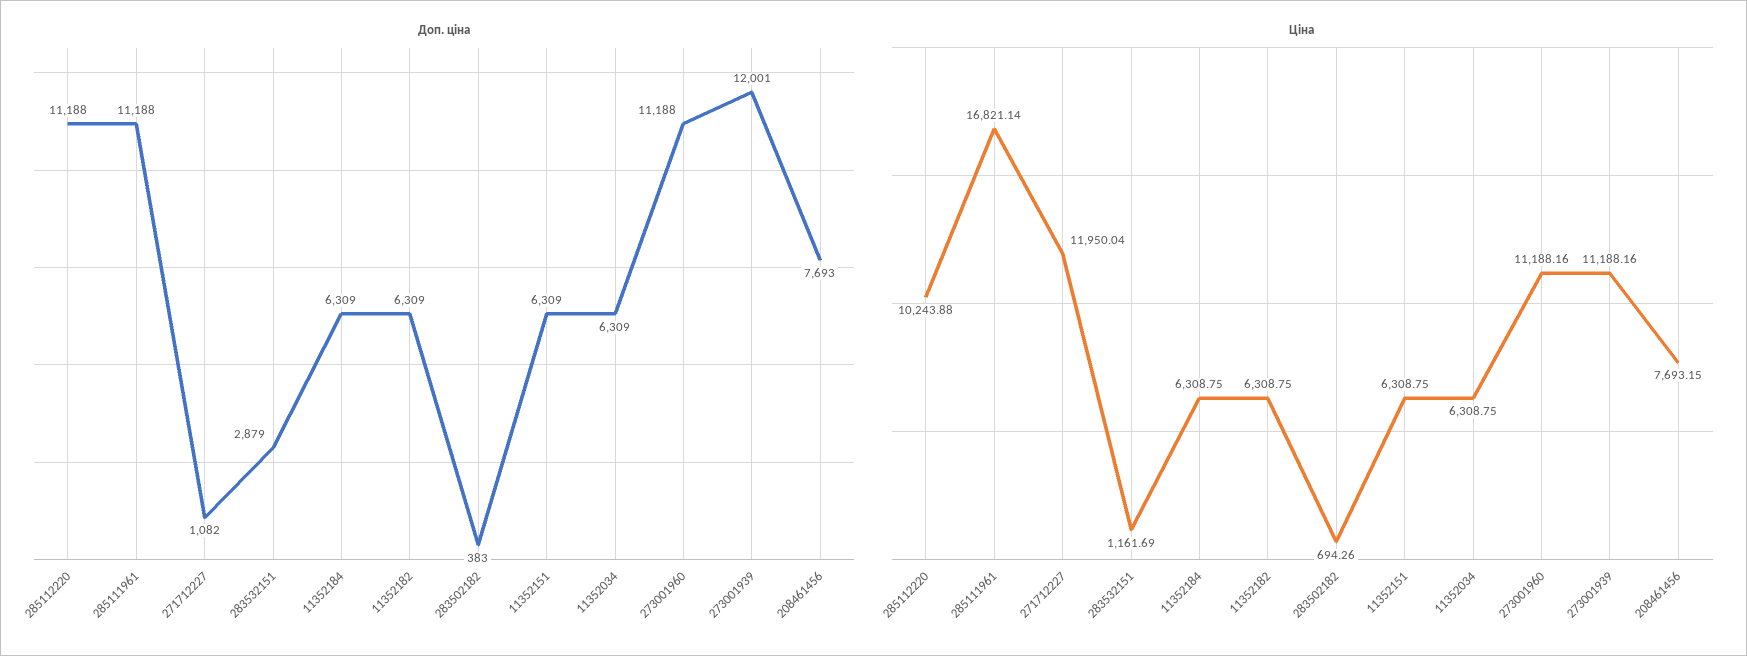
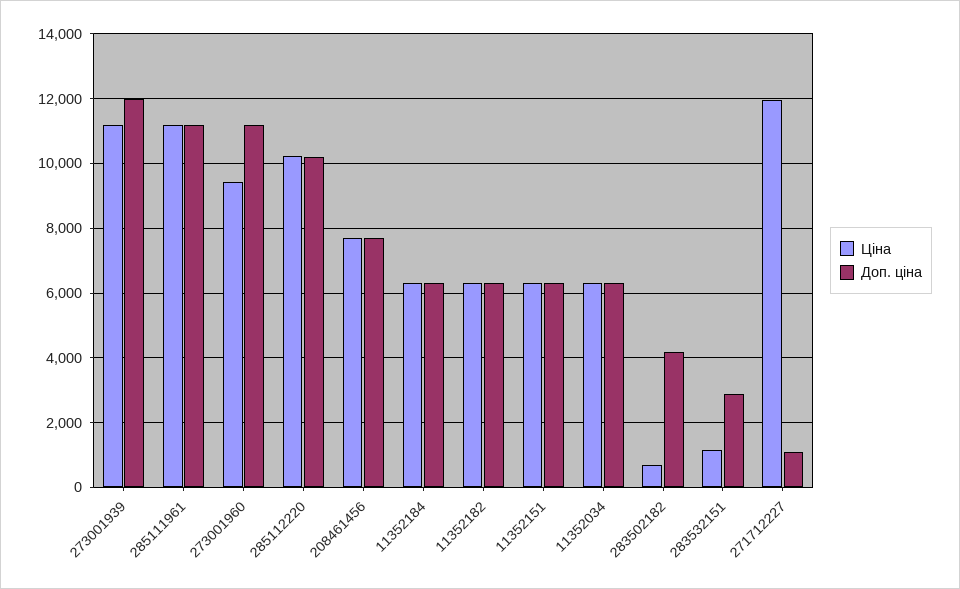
  {
    "Доп. ціна": {
-     "285112220": 11188,
+     "285112220": 10200,
      "285111961": 11188,
      "271712227": 1082,
      "283532151": 2879,
      "11352184": 6309,
      "11352182": 6309,
-     "283502182": 383,
+     "283502182": 4200,
      "11352151": 6309,
      "11352034": 6309,
      "273001960": 11188,
      "273001939": 12001,
      "208461456": 7693
    },
    "Ціна": {
      "285112220": 10243.88,
-     "285111961": 16821.14,
+     "285111961": 11200,
      "271712227": 11950.04,
      "283532151": 1161.69,
      "11352184": 6308.75,
      "11352182": 6308.75,
      "283502182": 694.26,
      "11352151": 6308.75,
      "11352034": 6308.75,
-     "273001960": 11188.16,
+     "273001960": 9400,
      "273001939": 11188.16,
      "208461456": 7693.15
    }
  }

